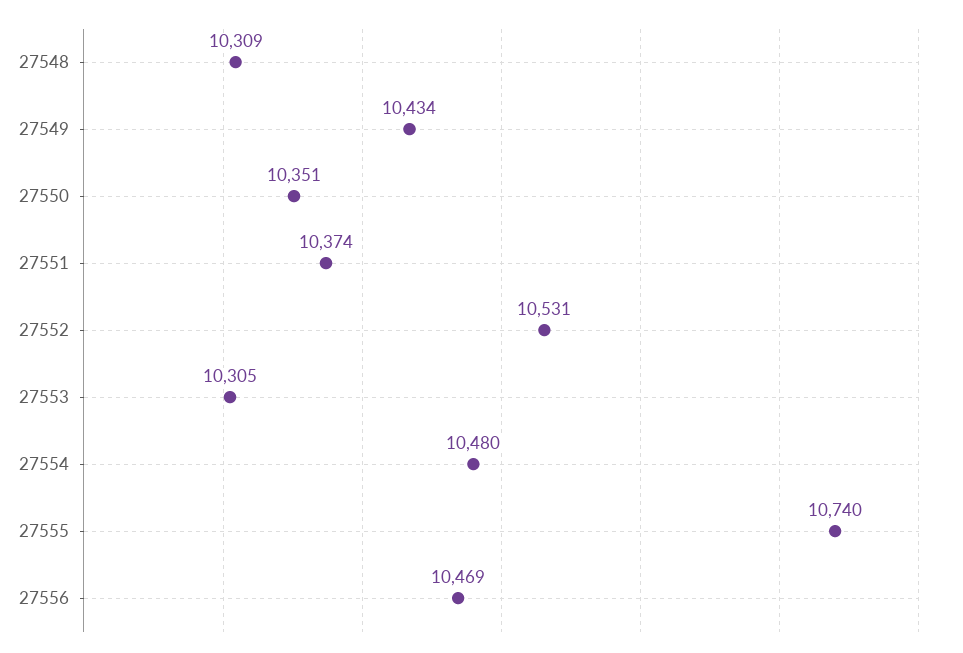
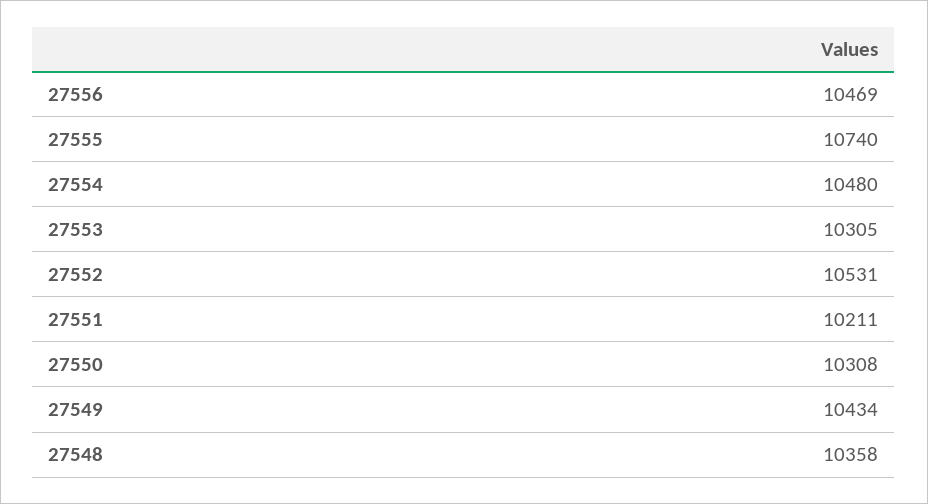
  {
-   "27548": 10309,
+   "27548": 10358,
    "27549": 10434,
-   "27550": 10351,
+   "27550": 10308,
-   "27551": 10374,
+   "27551": 10211,
    "27552": 10531,
    "27553": 10305,
    "27554": 10480,
    "27555": 10740,
    "27556": 10469
  }

